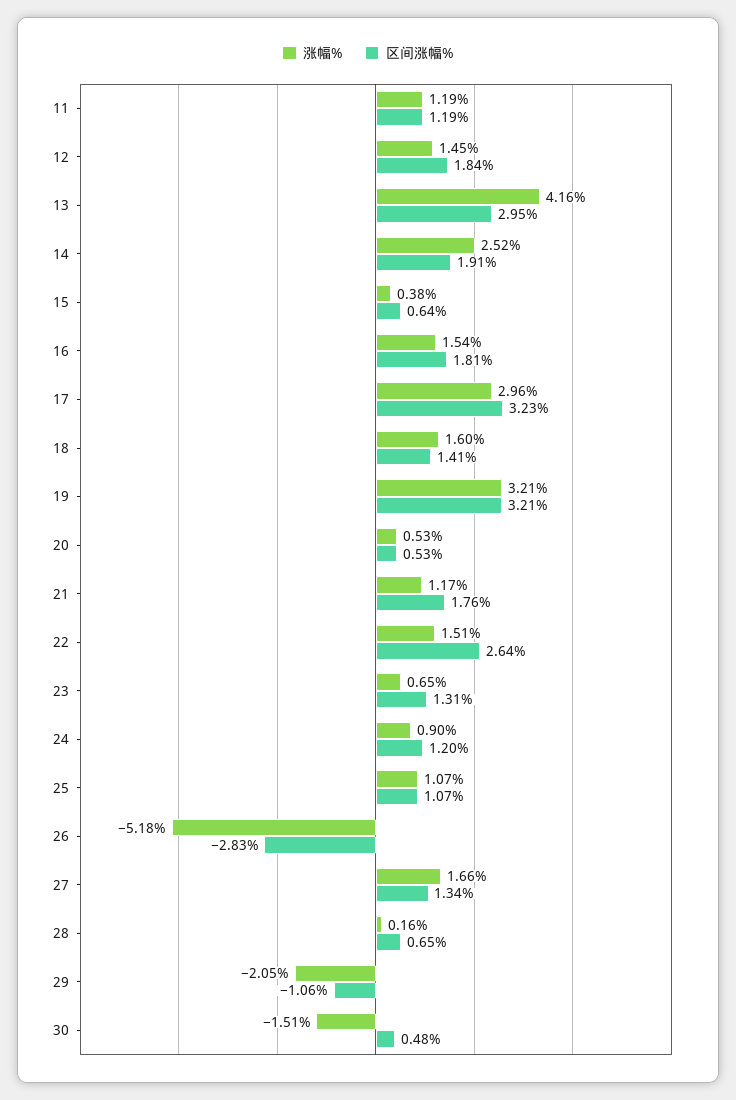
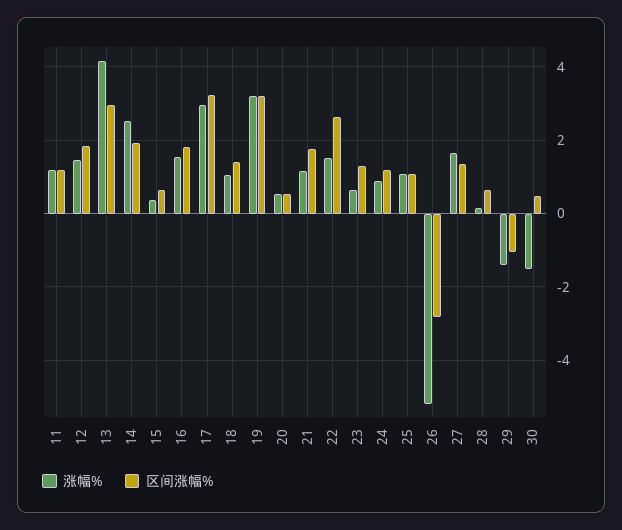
  {
    "涨幅%": {
      "11": 1.19,
      "12": 1.45,
      "13": 4.16,
      "14": 2.52,
      "15": 0.38,
      "16": 1.54,
      "17": 2.96,
-     "18": 1.6,
+     "18": 1,
      "19": 3.21,
      "20": 0.53,
      "21": 1.17,
      "22": 1.51,
      "23": 0.65,
      "24": 0.9,
      "25": 1.07,
      "26": -5.18,
      "27": 1.66,
      "28": 0.16,
-     "29": -2.05,
+     "29": -1.4,
      "30": -1.51
    },
    "区间涨幅%": {
      "11": 1.19,
      "12": 1.84,
      "13": 2.95,
      "14": 1.91,
      "15": 0.64,
      "16": 1.81,
      "17": 3.23,
      "18": 1.41,
      "19": 3.21,
      "20": 0.53,
      "21": 1.76,
      "22": 2.64,
      "23": 1.31,
      "24": 1.2,
      "25": 1.07,
      "26": -2.83,
      "27": 1.34,
      "28": 0.65,
      "29": -1.06,
      "30": 0.48
    }
  }

